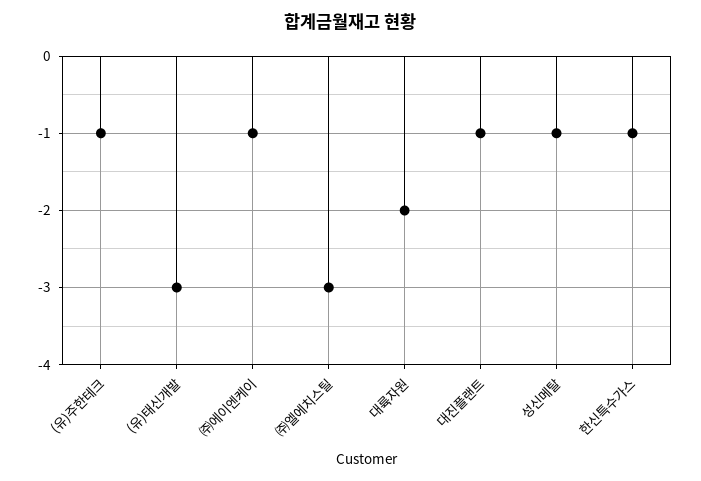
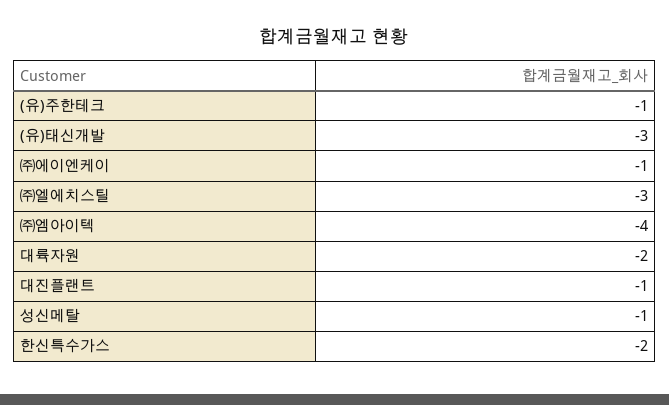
  {
    "(유)주한테크": -1,
    "(유)태신개발": -3,
    "㈜에이엔케이": -1,
    "㈜엘에치스틸": -3,
    "대륙자원": -2,
    "대진플랜트": -1,
    "성신메탈": -1,
-   "한신특수가스": -1
+   "한신특수가스": -2,
+   "㈜엠아이텍": -4
  }

